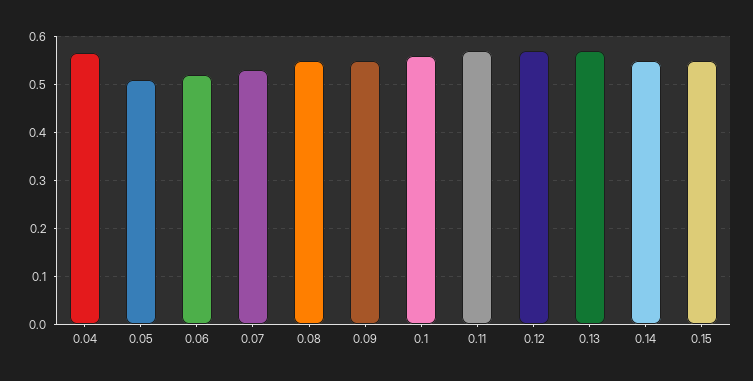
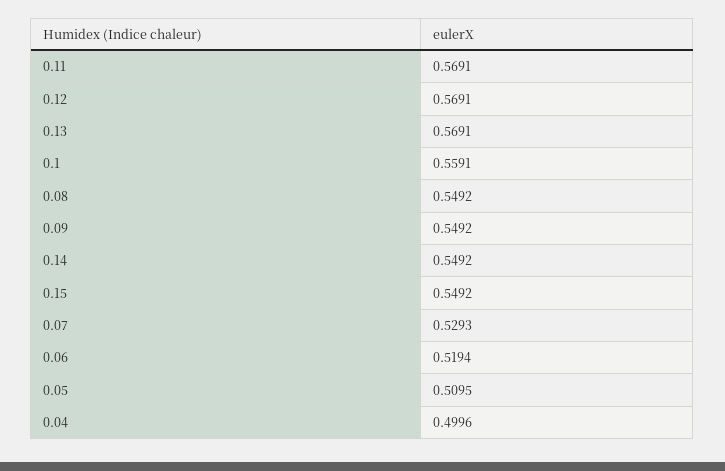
  {
-   "0.04": 0.56,
+   "0.04": 0.4996,
    "0.05": 0.5095,
    "0.06": 0.5194,
    "0.07": 0.5293,
    "0.08": 0.5492,
    "0.09": 0.5492,
    "0.1": 0.5591,
    "0.11": 0.5691,
    "0.12": 0.5691,
    "0.13": 0.5691,
    "0.14": 0.5492,
    "0.15": 0.5492
  }

